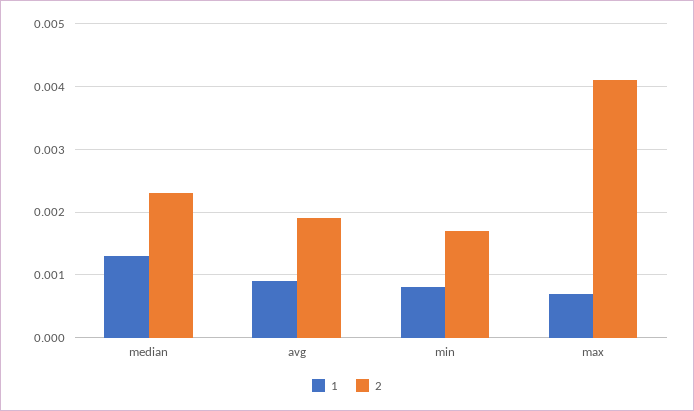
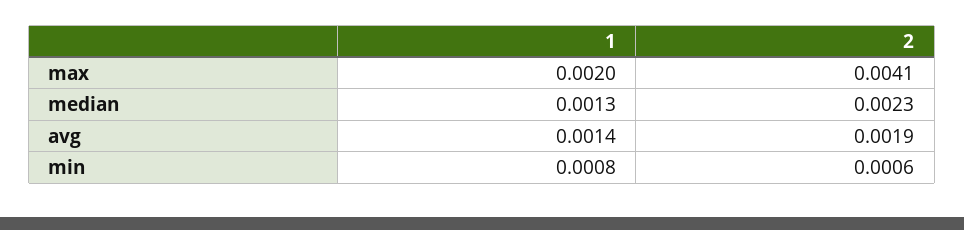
  {
    "1": {
      "median": 0.0013,
-     "avg": 0.0009,
+     "avg": 0.0014,
      "min": 0.0008,
-     "max": 0.0007
+     "max": 0.002
    },
    "2": {
      "median": 0.0023,
      "avg": 0.0019,
-     "min": 0.0017,
+     "min": 0.0006,
      "max": 0.0041
    }
  }

